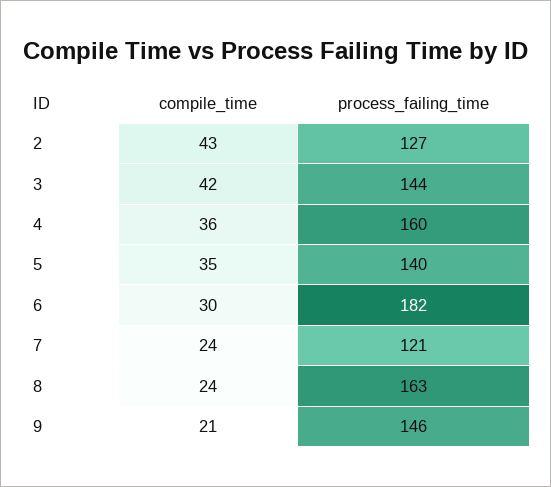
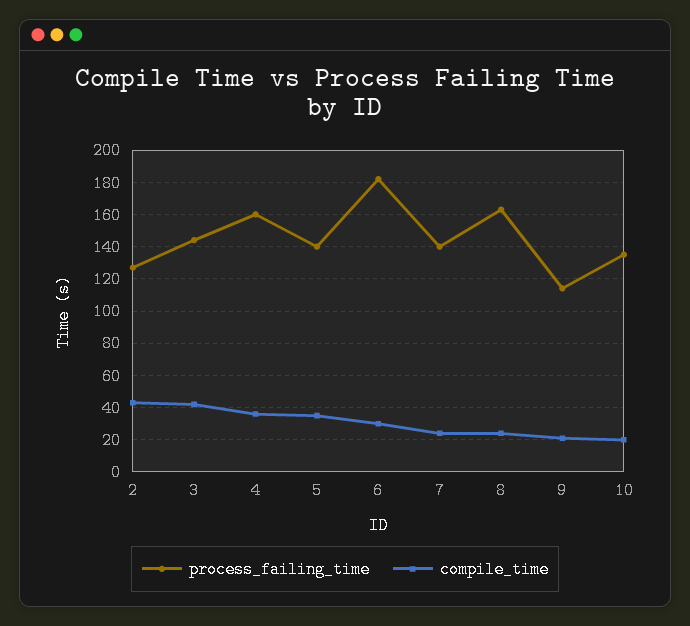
  {
    "compile_time": {
      "2": 43,
      "3": 42,
      "4": 36,
      "5": 35,
      "6": 30,
      "7": 24,
      "8": 24,
-     "9": 21
+     "9": 21,
+     "10": 20
    },
    "process_failing_time": {
      "2": 127,
      "3": 144,
      "4": 160,
      "5": 140,
      "6": 182,
-     "7": 121,
+     "7": 140,
      "8": 163,
-     "9": 146
+     "9": 115,
+     "10": 135
    }
  }

